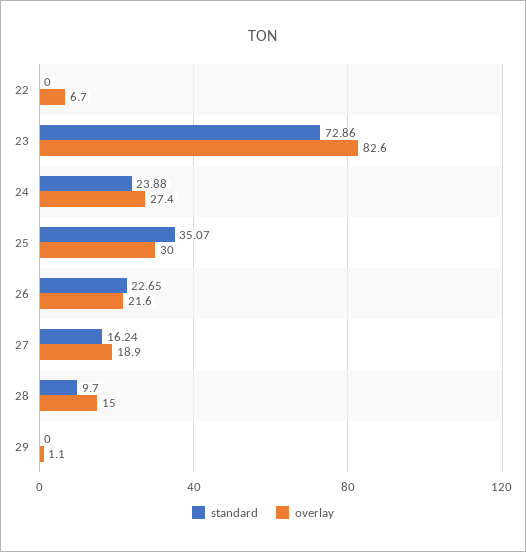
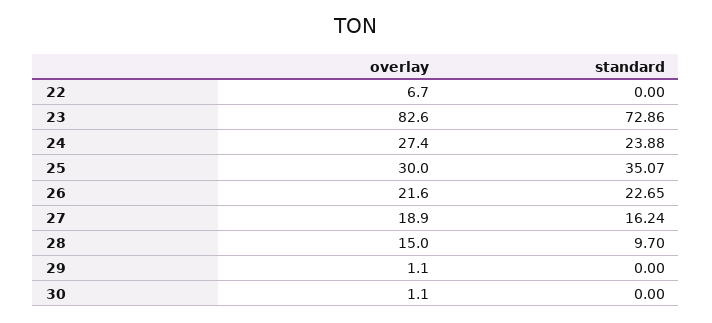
  {
    "standard": {
      "22": 0,
      "23": 72.86,
      "24": 23.88,
      "25": 35.07,
      "26": 22.65,
      "27": 16.24,
      "28": 9.7,
-     "29": 0
+     "29": 0,
+     "30": 0
    },
    "overlay": {
      "22": 6.7,
      "23": 82.6,
      "24": 27.4,
      "25": 30,
      "26": 21.6,
      "27": 18.9,
      "28": 15,
-     "29": 1.1
+     "29": 1.1,
+     "30": 1.1
    }
  }

